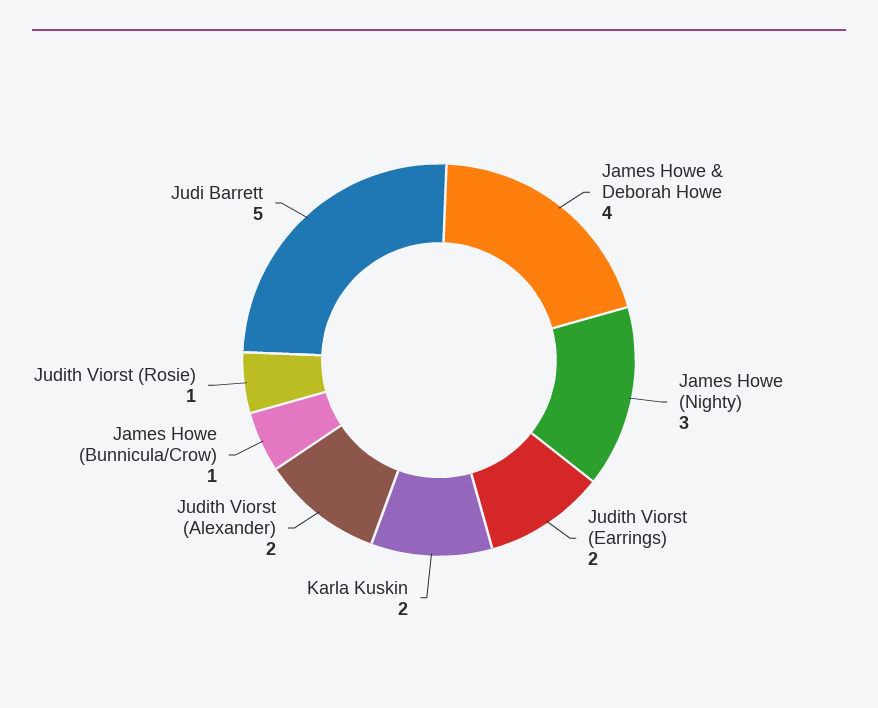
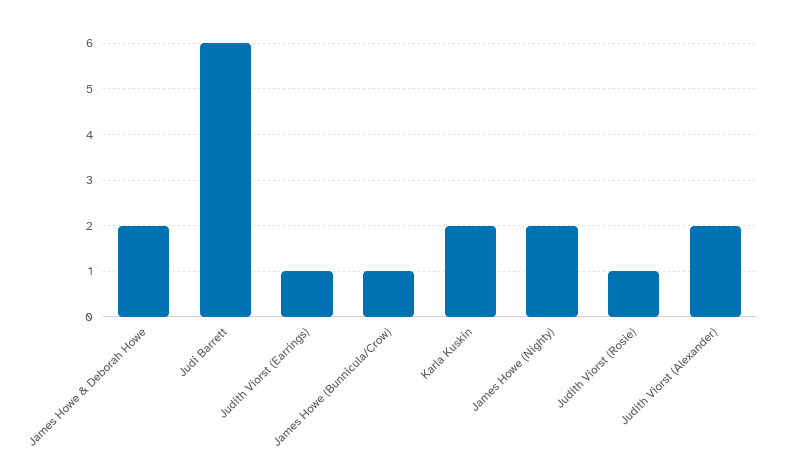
  {
-   "James Howe & Deborah Howe": 4,
+   "James Howe & Deborah Howe": 2,
-   "James Howe (Nighty)": 3,
+   "James Howe (Nighty)": 2,
-   "Judith Viorst (Earrings)": 2,
+   "Judith Viorst (Earrings)": 1,
    "Karla Kuskin": 2,
    "Judith Viorst (Alexander)": 2,
    "James Howe (Bunnicula/Crow)": 1,
    "Judith Viorst (Rosie)": 1,
-   "Judi Barrett": 5
+   "Judi Barrett": 6
  }

